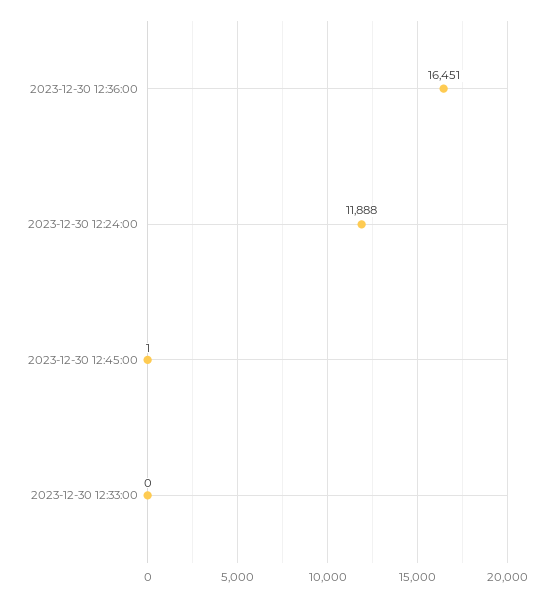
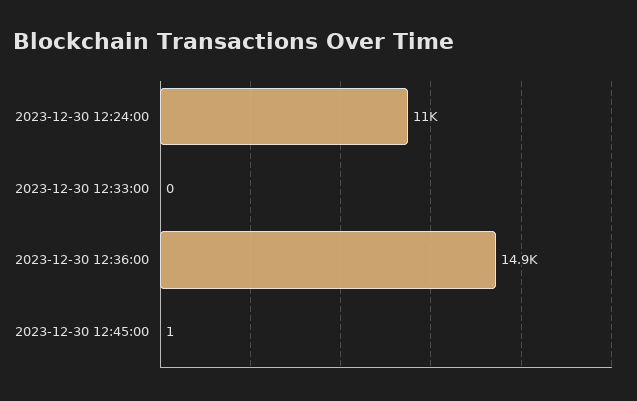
  {
-   "2023-12-30 12:36:00": 16451,
+   "2023-12-30 12:36:00": 14900,
-   "2023-12-30 12:24:00": 11888,
+   "2023-12-30 12:24:00": 11000,
    "2023-12-30 12:45:00": 1,
    "2023-12-30 12:33:00": 0
  }

